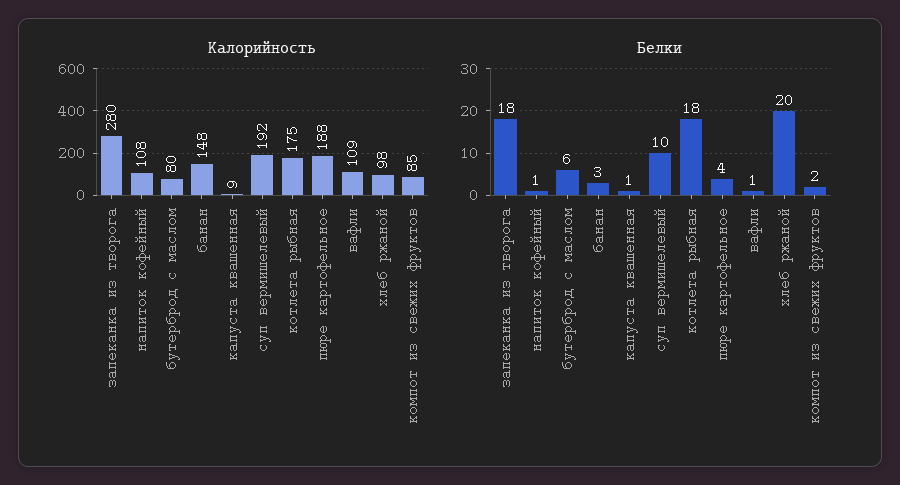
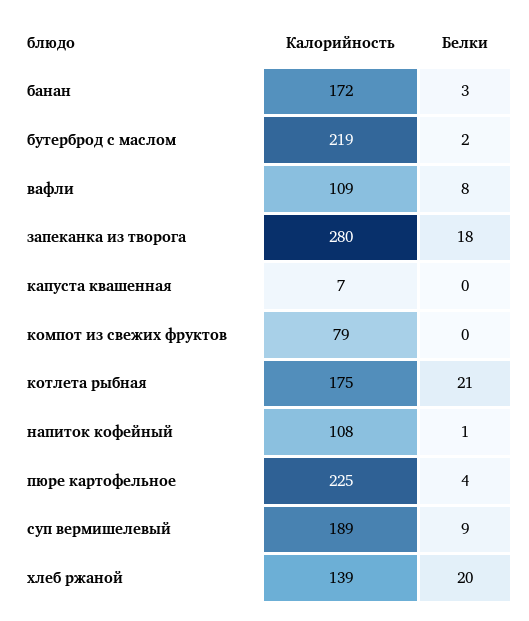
  {
    "Калорийность": {
      "запеканка из творога": 280,
      "напиток кофейный": 108,
-     "бутерброд с маслом": 80,
+     "бутерброд с маслом": 219,
-     "банан": 148,
+     "банан": 172,
-     "капуста квашенная": 9,
+     "капуста квашенная": 7,
-     "суп вермишелевый": 192,
+     "суп вермишелевый": 189,
      "котлета рыбная": 175,
-     "пюре картофельное": 188,
+     "пюре картофельное": 225,
      "вафли": 109,
-     "хлеб ржаной": 98,
+     "хлеб ржаной": 139,
-     "компот из свежих фруктов": 85
+     "компот из свежих фруктов": 79
    },
    "Белки": {
      "запеканка из творога": 18,
      "напиток кофейный": 1,
-     "бутерброд с маслом": 6,
+     "бутерброд с маслом": 2,
      "банан": 3,
-     "капуста квашенная": 1,
+     "капуста квашенная": 0,
-     "суп вермишелевый": 10,
+     "суп вермишелевый": 9,
-     "котлета рыбная": 18,
+     "котлета рыбная": 21,
      "пюре картофельное": 4,
-     "вафли": 1,
+     "вафли": 8,
      "хлеб ржаной": 20,
-     "компот из свежих фруктов": 2
+     "компот из свежих фруктов": 0
    }
  }

